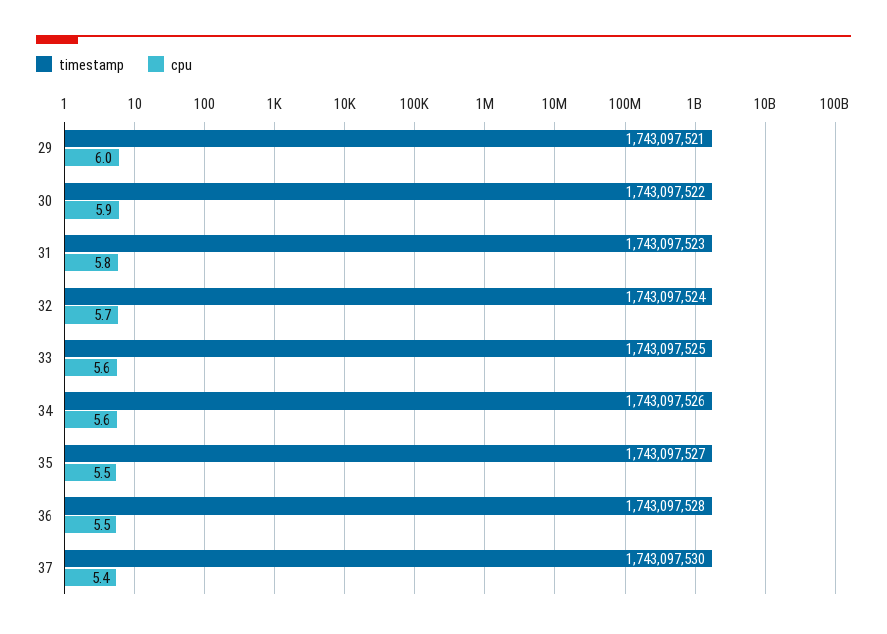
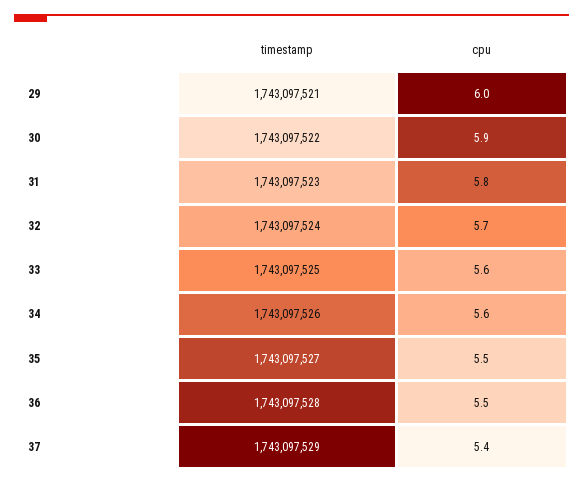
  {
    "timestamp": {
      "29": 1743097521,
      "30": 1743097522,
      "31": 1743097523,
      "32": 1743097524,
      "33": 1743097525,
      "34": 1743097526,
      "35": 1743097527,
      "36": 1743097528,
-     "37": 1743097530
+     "37": 1743097529
    },
    "cpu": {
      "29": 6,
      "30": 5.9,
      "31": 5.8,
      "32": 5.7,
      "33": 5.6,
      "34": 5.6,
      "35": 5.5,
      "36": 5.5,
      "37": 5.4
    }
  }

